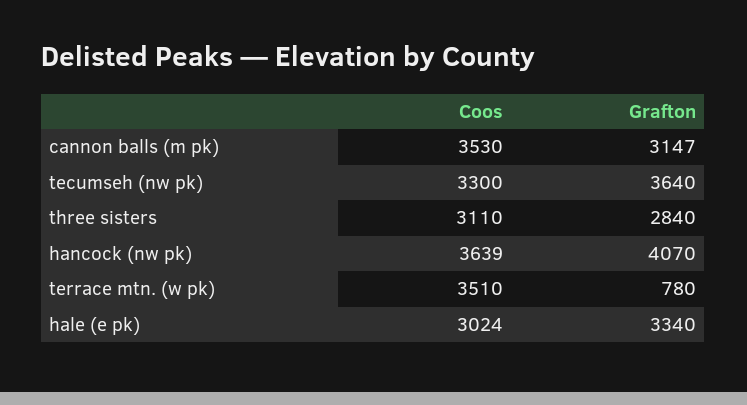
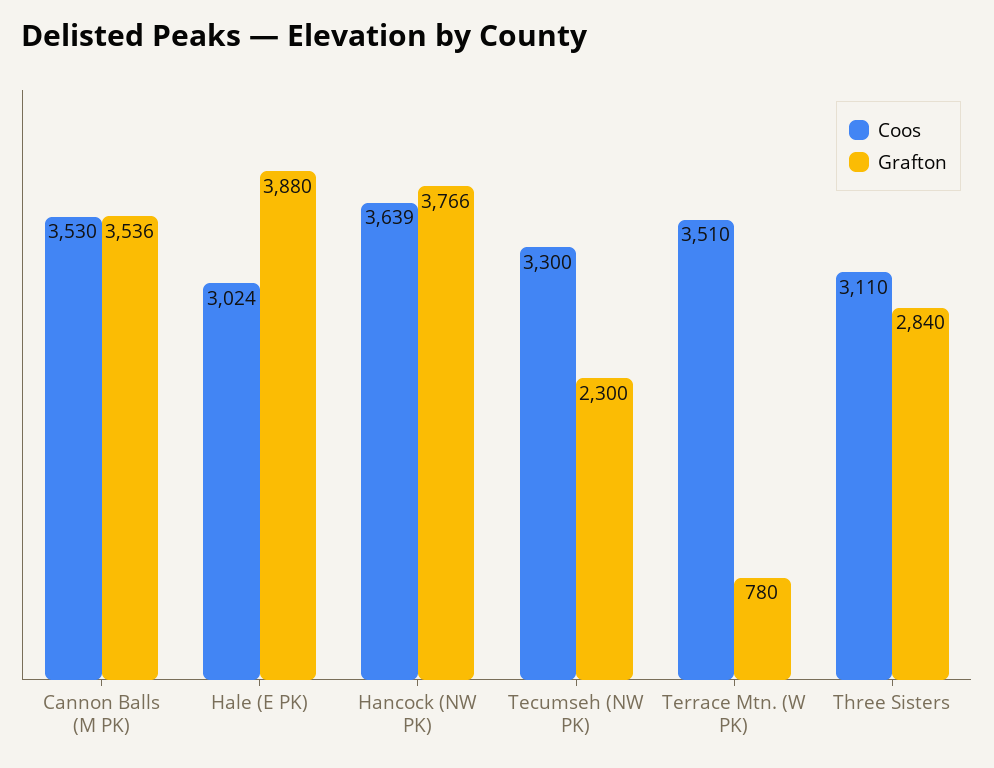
  {
    "Coos": {
      "cannon balls (m pk)": 3530,
      "tecumseh (nw pk)": 3300,
      "three sisters": 3110,
      "hancock (nw pk)": 3639,
      "terrace mtn. (w pk)": 3510,
      "hale (e pk)": 3024
    },
    "Grafton": {
-     "cannon balls (m pk)": 3147,
+     "cannon balls (m pk)": 3536,
-     "tecumseh (nw pk)": 3640,
+     "tecumseh (nw pk)": 2300,
      "three sisters": 2840,
-     "hancock (nw pk)": 4070,
+     "hancock (nw pk)": 3766,
      "terrace mtn. (w pk)": 780,
-     "hale (e pk)": 3340
+     "hale (e pk)": 3880
    }
  }

